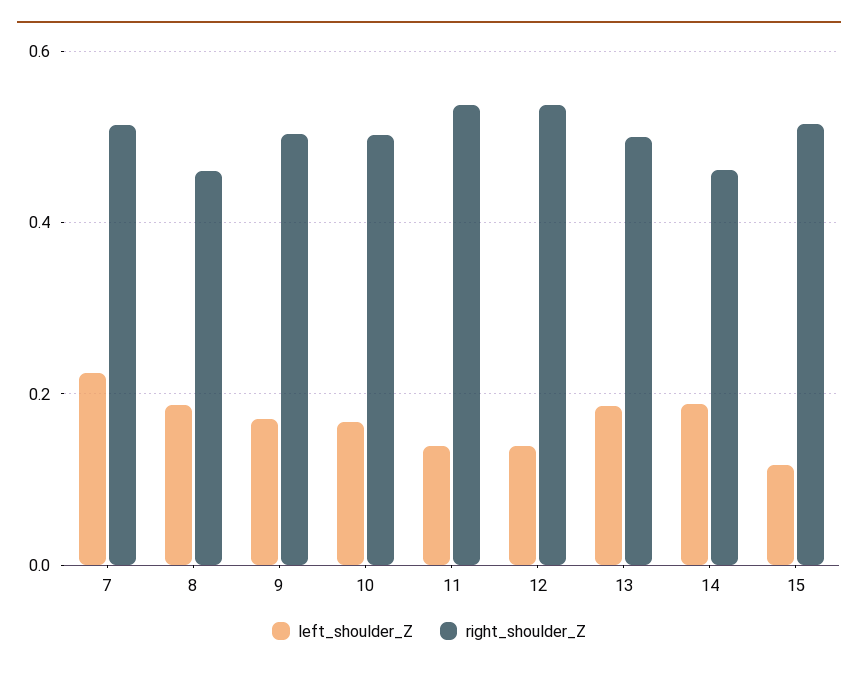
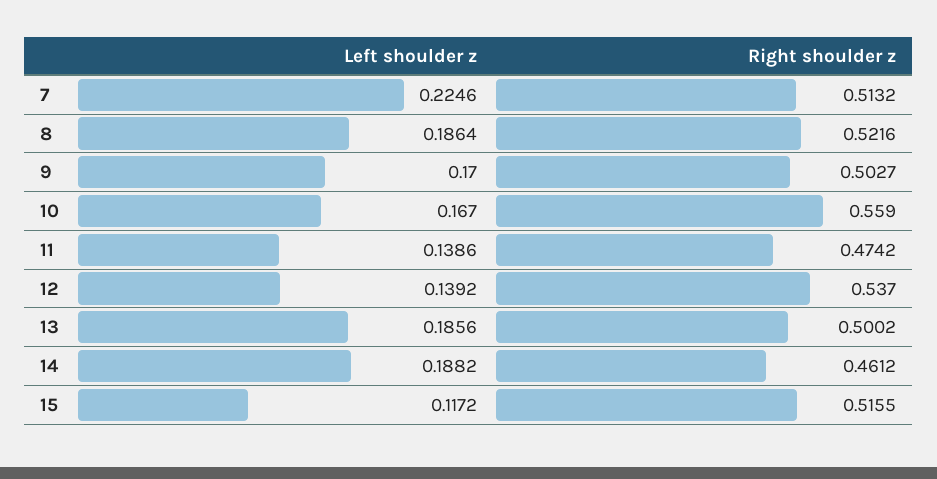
  {
    "left_shoulder_Z": {
      "7": 0.2246,
      "8": 0.1864,
      "9": 0.17,
      "10": 0.167,
      "11": 0.1386,
      "12": 0.1392,
      "13": 0.1856,
      "14": 0.1882,
      "15": 0.1172
    },
    "right_shoulder_Z": {
      "7": 0.5132,
-     "8": 0.46,
+     "8": 0.5216,
      "9": 0.5027,
-     "10": 0.5,
+     "10": 0.559,
-     "11": 0.54,
+     "11": 0.4742,
      "12": 0.537,
      "13": 0.5002,
      "14": 0.4612,
      "15": 0.5155
    }
  }

